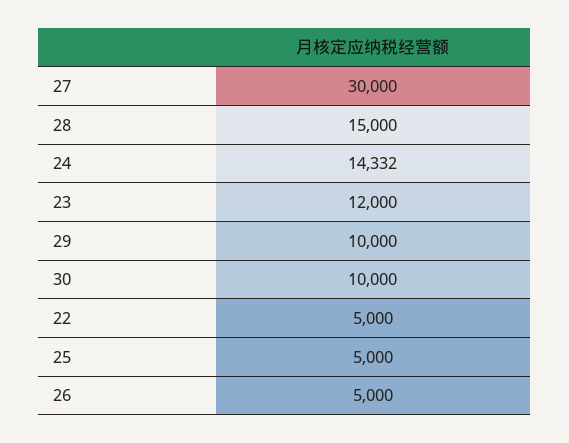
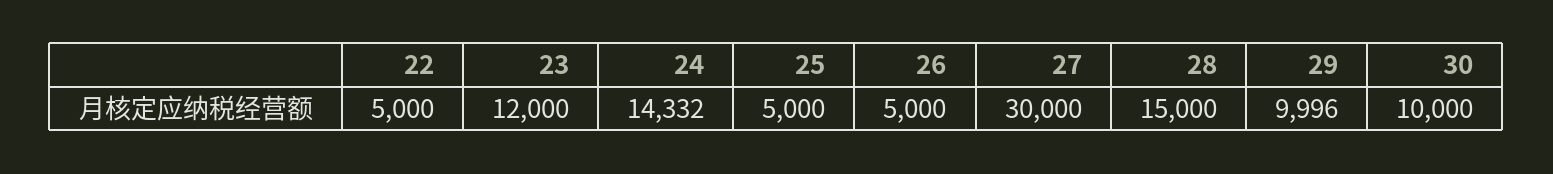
  {
    "27": 30000,
    "28": 15000,
    "24": 14332,
    "23": 12000,
-   "29": 10000,
+   "29": 9996,
    "30": 10000,
    "22": 5000,
    "25": 5000,
    "26": 5000
  }

